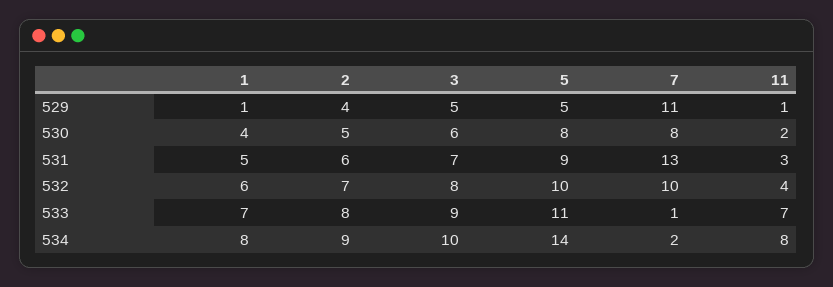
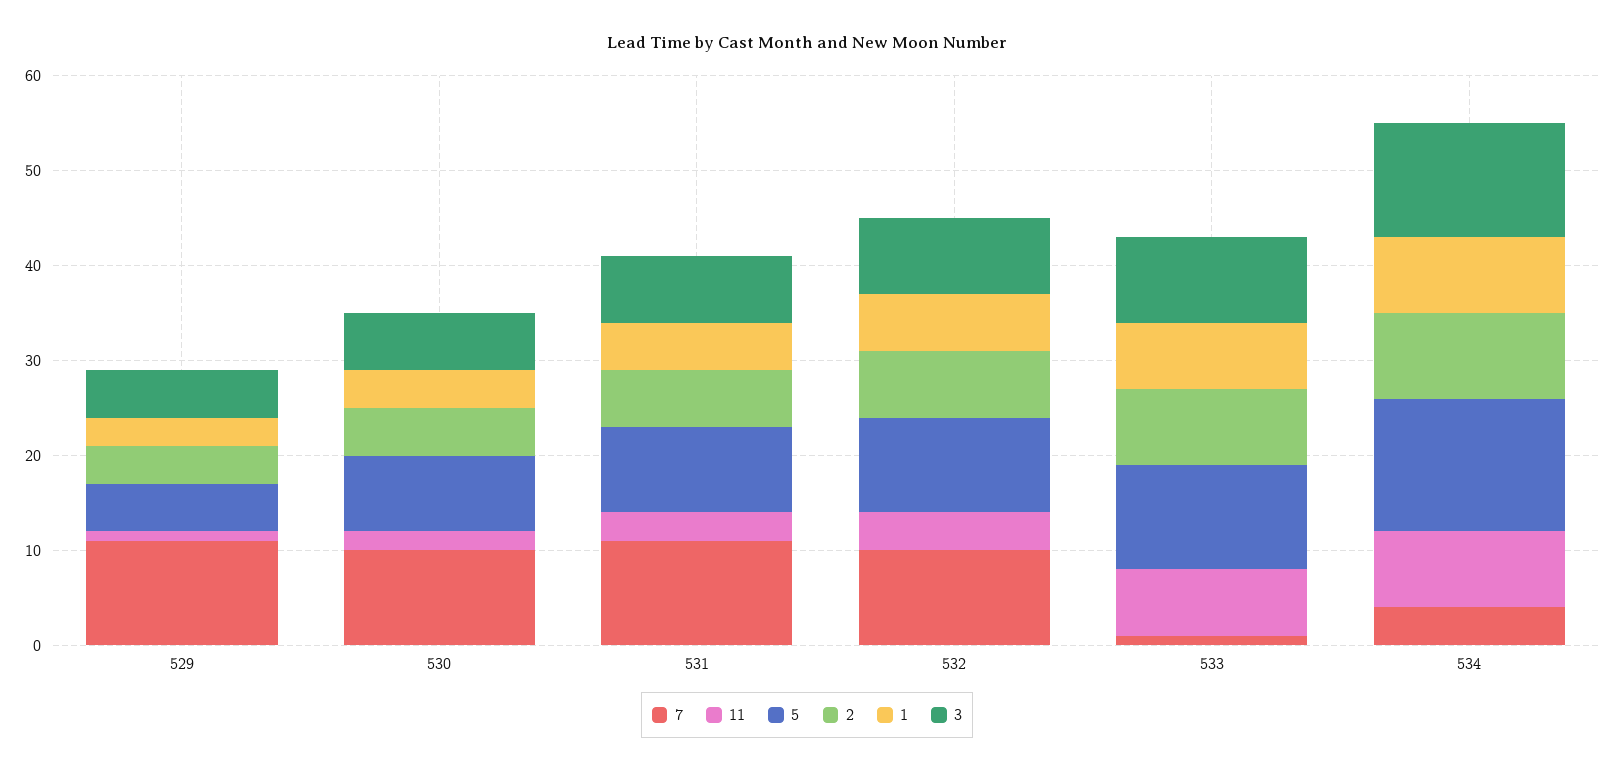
  {
    "1": {
-     "529": 1,
+     "529": 3,
      "530": 4,
      "531": 5,
      "532": 6,
      "533": 7,
      "534": 8
    },
    "2": {
      "529": 4,
      "530": 5,
      "531": 6,
      "532": 7,
      "533": 8,
      "534": 9
    },
    "3": {
      "529": 5,
      "530": 6,
      "531": 7,
      "532": 8,
      "533": 9,
-     "534": 10
+     "534": 12
    },
    "5": {
      "529": 5,
      "530": 8,
      "531": 9,
      "532": 10,
      "533": 11,
      "534": 14
    },
    "7": {
      "529": 11,
-     "530": 8,
+     "530": 10,
-     "531": 13,
+     "531": 11,
      "532": 10,
      "533": 1,
-     "534": 2
+     "534": 4
    },
    "11": {
      "529": 1,
      "530": 2,
      "531": 3,
      "532": 4,
      "533": 7,
      "534": 8
    }
  }

